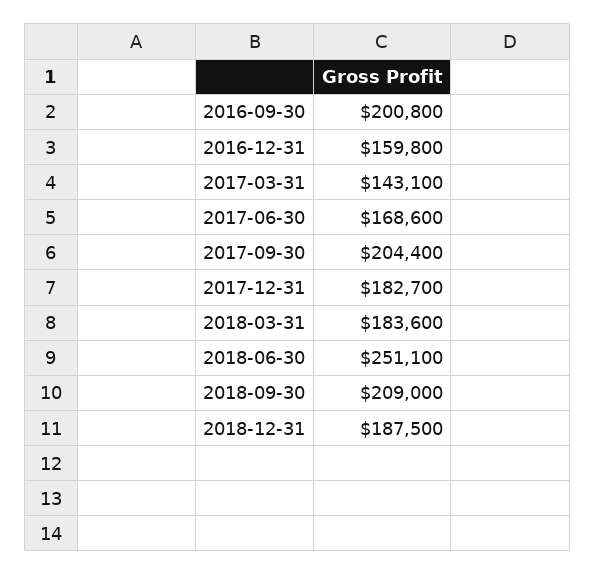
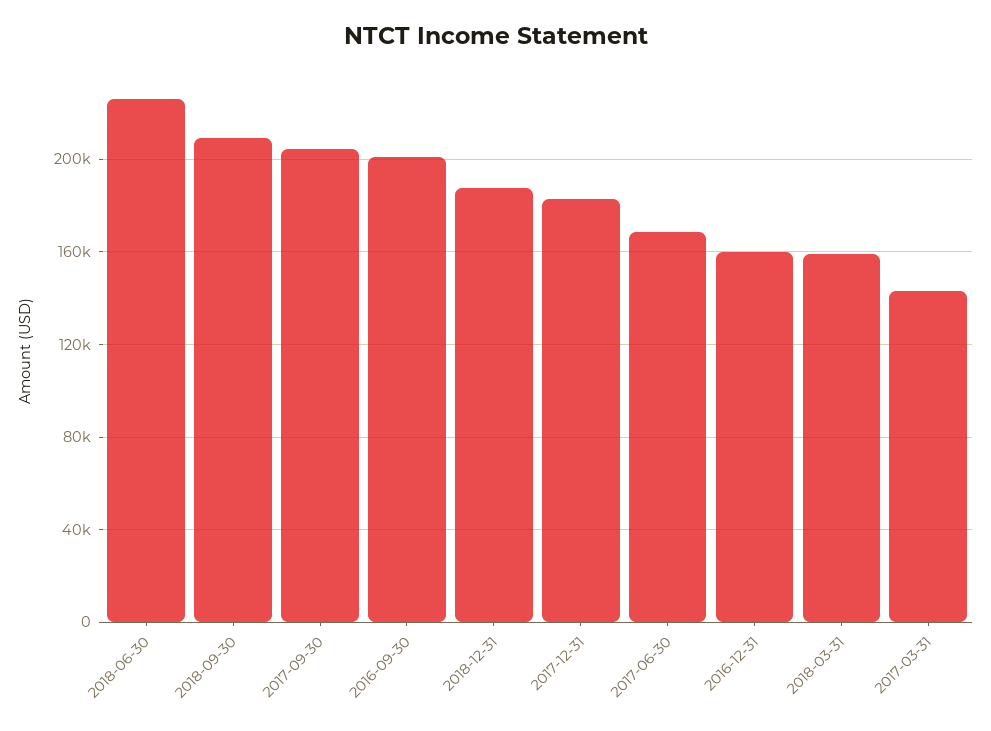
  {
    "2016-09-30": 200800,
    "2016-12-31": 159800,
    "2017-03-31": 143100,
    "2017-06-30": 168600,
    "2017-09-30": 204400,
    "2017-12-31": 182700,
-   "2018-03-31": 183600,
+   "2018-03-31": 160000,
-   "2018-06-30": 251100,
+   "2018-06-30": 225000,
    "2018-09-30": 209000,
    "2018-12-31": 187500
  }

